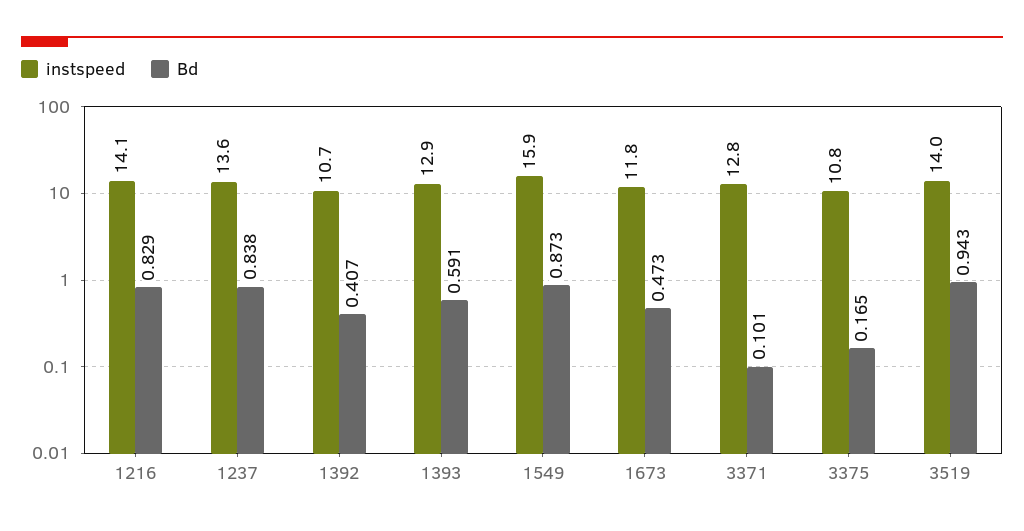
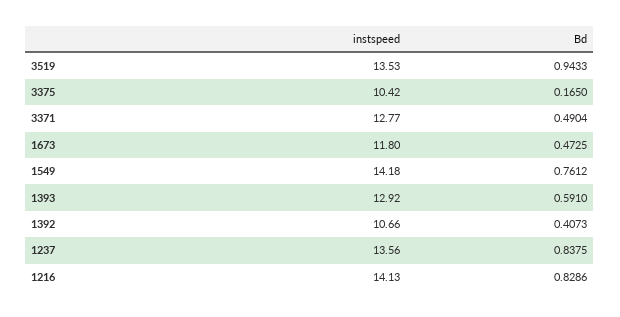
  {
    "instspeed": {
      "1216": 14.13,
      "1237": 13.56,
      "1392": 10.66,
      "1393": 12.92,
-     "1549": 15.9,
+     "1549": 14.18,
      "1673": 11.8,
      "3371": 12.77,
-     "3375": 10.8,
+     "3375": 10.42,
-     "3519": 14
+     "3519": 13.53
    },
    "Bd": {
      "1216": 0.8286,
      "1237": 0.8375,
      "1392": 0.4073,
      "1393": 0.591,
-     "1549": 0.873,
+     "1549": 0.7612,
      "1673": 0.4725,
-     "3371": 0.101,
+     "3371": 0.4904,
      "3375": 0.165,
      "3519": 0.9433
    }
  }

